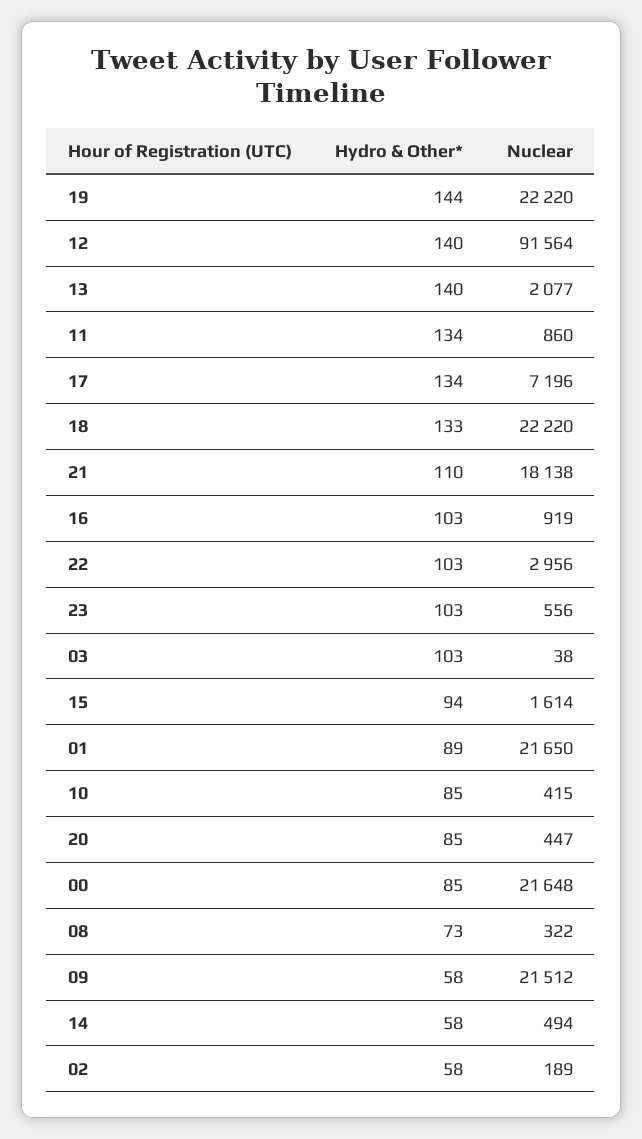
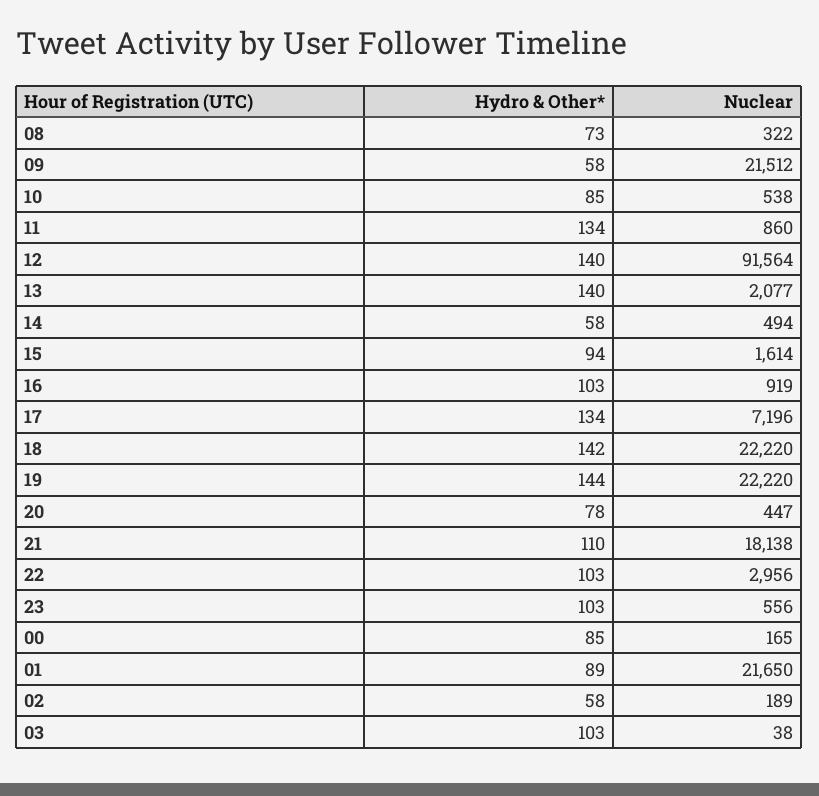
  {
    "Hydro & Other*": {
      "19": 144,
      "12": 140,
      "13": 140,
      "11": 134,
      "17": 134,
-     "18": 133,
+     "18": 142,
      "21": 110,
      "16": 103,
      "22": 103,
      "23": 103,
      "03": 103,
      "15": 94,
      "01": 89,
      "10": 85,
-     "20": 85,
+     "20": 78,
      "00": 85,
      "08": 73,
      "09": 58,
      "14": 58,
      "02": 58
    },
    "Nuclear": {
      "19": 22220,
      "12": 91564,
      "13": 2077,
      "11": 860,
      "17": 7196,
      "18": 22220,
      "21": 18138,
      "16": 919,
      "22": 2956,
      "23": 556,
      "03": 38,
      "15": 1614,
      "01": 21650,
-     "10": 415,
+     "10": 538,
      "20": 447,
-     "00": 21648,
+     "00": 165,
      "08": 322,
      "09": 21512,
      "14": 494,
      "02": 189
    }
  }

